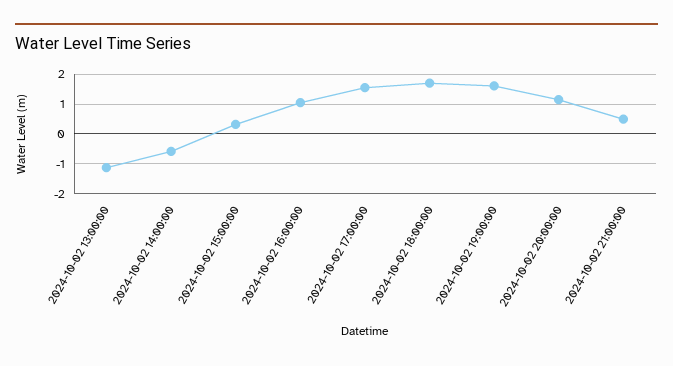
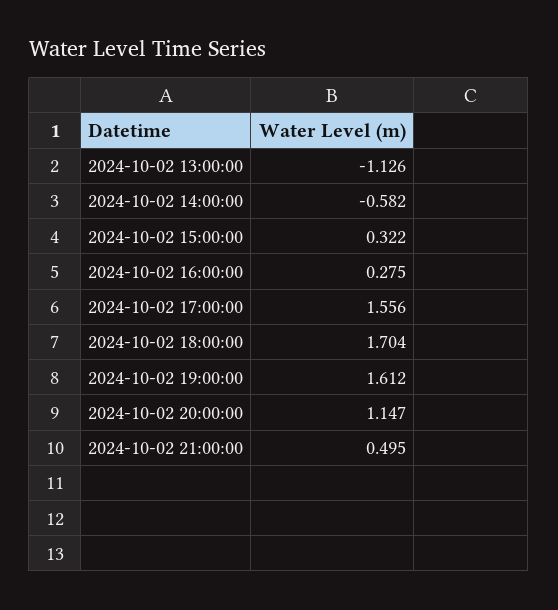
  {
    "2024-10-02 13:00:00": -1.126,
    "2024-10-02 14:00:00": -0.582,
    "2024-10-02 15:00:00": 0.322,
-   "2024-10-02 16:00:00": 1,
+   "2024-10-02 16:00:00": 0.275,
    "2024-10-02 17:00:00": 1.556,
    "2024-10-02 18:00:00": 1.704,
    "2024-10-02 19:00:00": 1.612,
    "2024-10-02 20:00:00": 1.147,
    "2024-10-02 21:00:00": 0.495
  }

